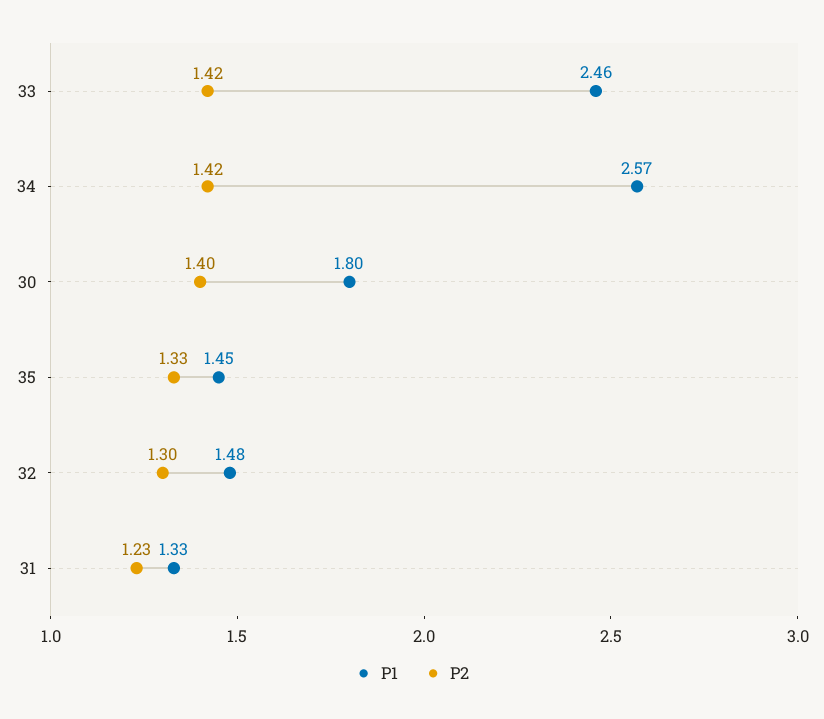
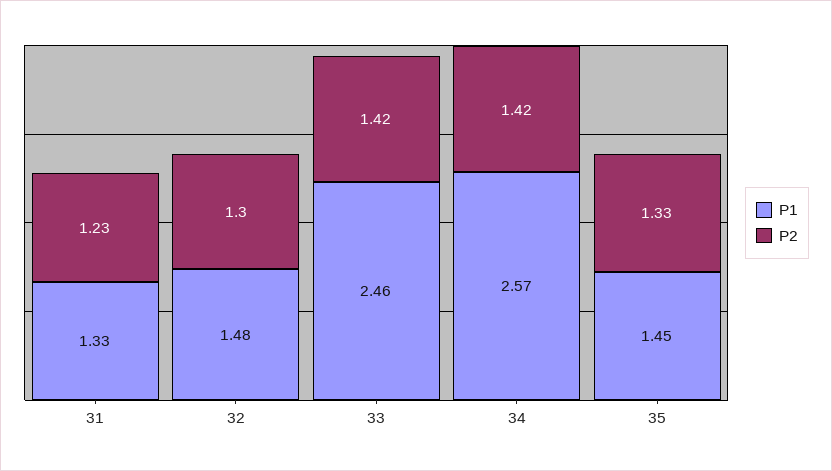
  {
    "P1": {
      "33": 2.46,
      "34": 2.57,
-     "30": 1.8,
      "35": 1.45,
      "32": 1.48,
      "31": 1.33
    },
    "P2": {
      "33": 1.42,
      "34": 1.42,
-     "30": 1.4,
      "35": 1.33,
      "32": 1.3,
      "31": 1.23
    }
  }

